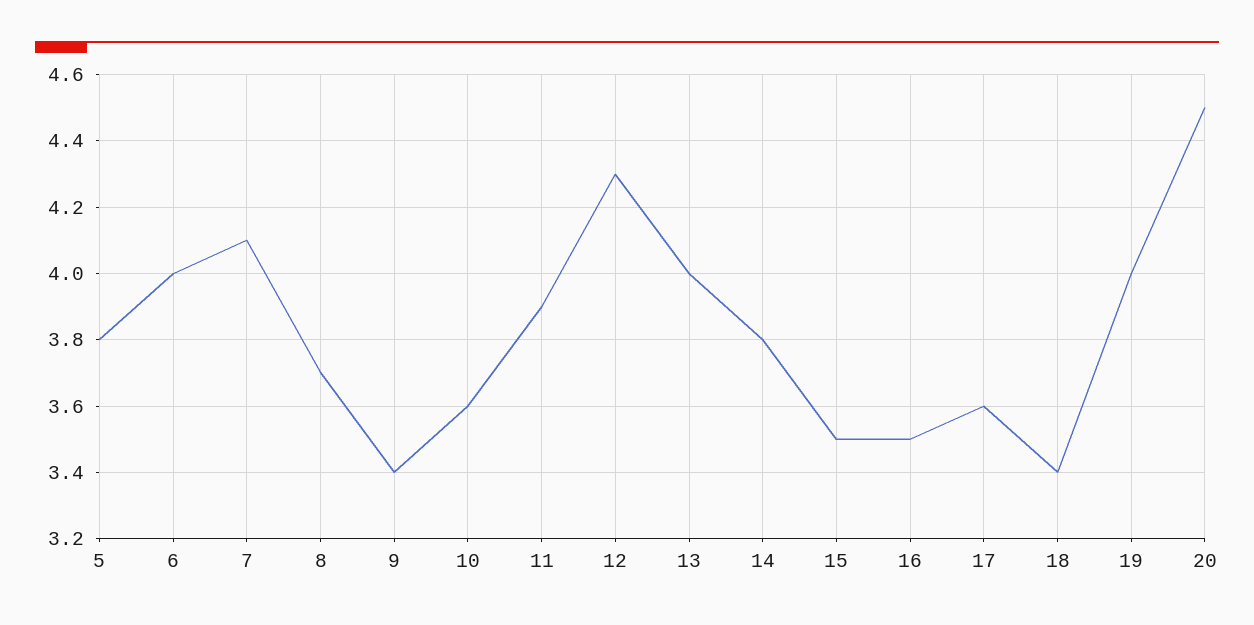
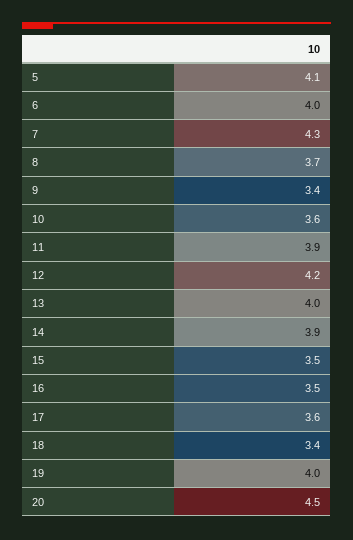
  {
-   "5": 3.8,
+   "5": 4.1,
    "6": 4,
-   "7": 4.1,
+   "7": 4.3,
    "8": 3.7,
    "9": 3.4,
    "10": 3.6,
    "11": 3.9,
-   "12": 4.3,
+   "12": 4.2,
    "13": 4,
-   "14": 3.8,
+   "14": 3.9,
    "15": 3.5,
    "16": 3.5,
    "17": 3.6,
    "18": 3.4,
    "19": 4,
    "20": 4.5
  }

